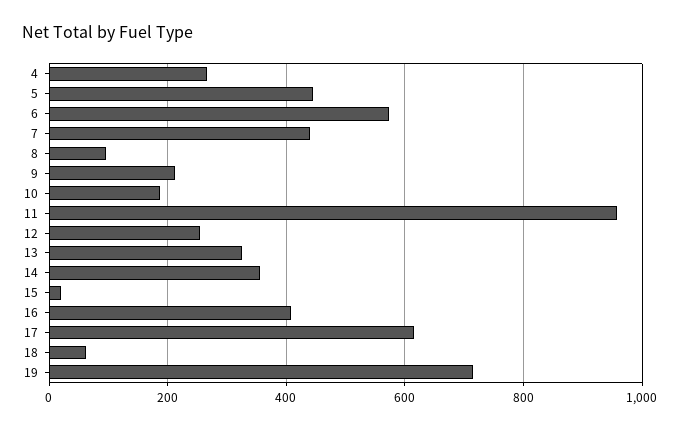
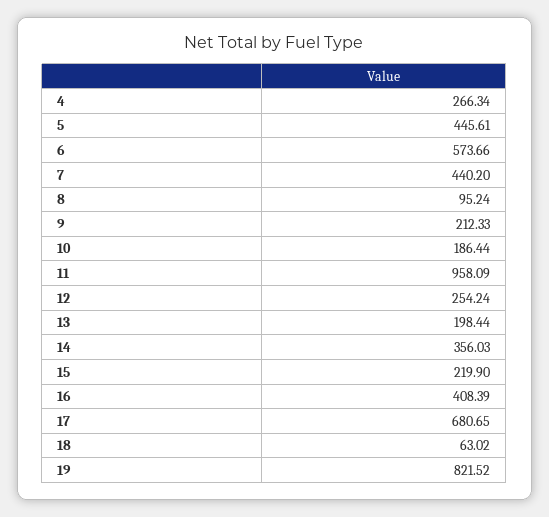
  {
    "4": 266.34,
    "5": 445.61,
    "6": 573.66,
    "7": 440.2,
    "8": 95.24,
    "9": 212.33,
    "10": 186.44,
    "11": 958.09,
    "12": 254.24,
-   "13": 320,
+   "13": 198.44,
    "14": 356.03,
-   "15": 20,
+   "15": 219.9,
    "16": 408.39,
-   "17": 620,
+   "17": 680.65,
    "18": 63.02,
-   "19": 720
+   "19": 821.52
  }

